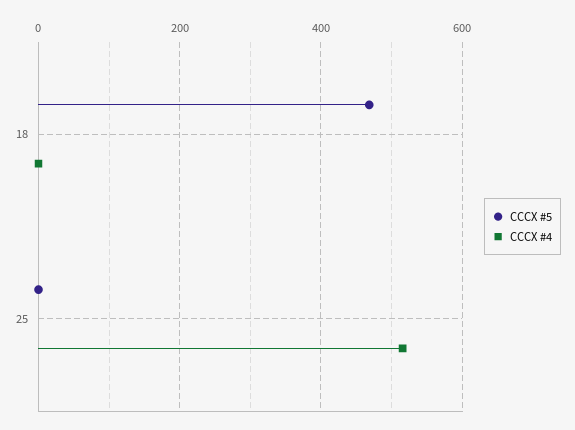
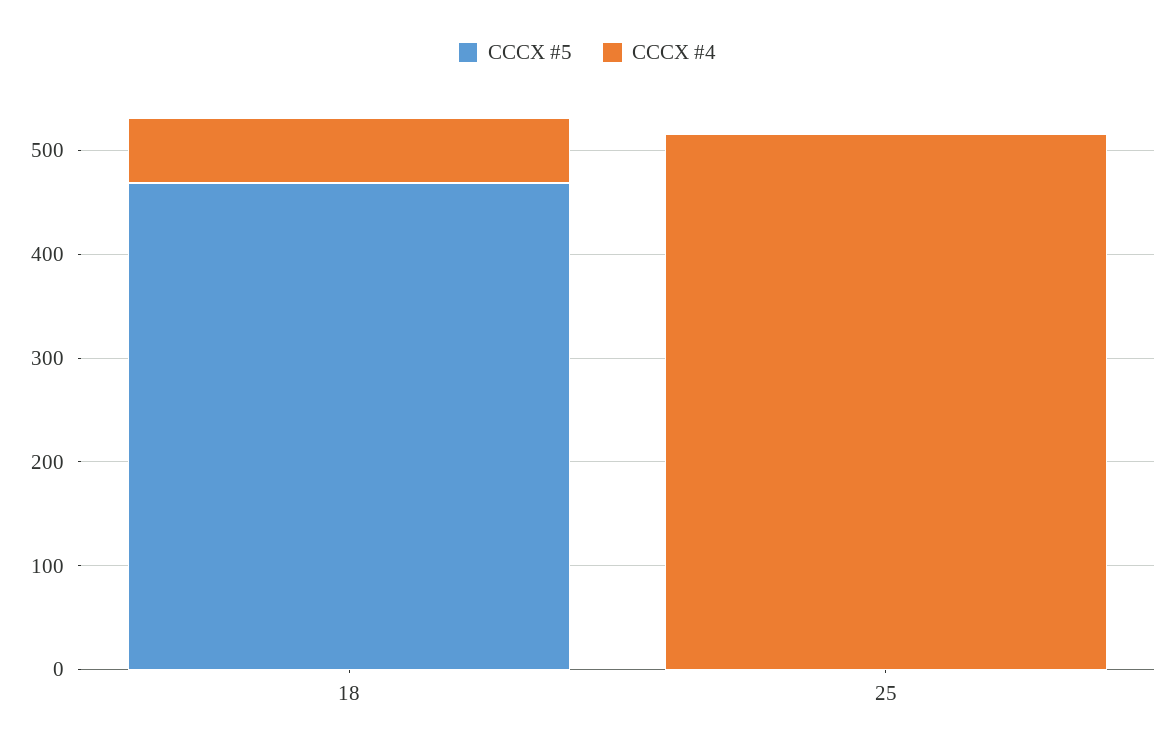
  {
    "CCCX #5": {
      "18": 460,
      "25": 0
    },
    "CCCX #4": {
-     "18": 0,
+     "18": 60,
      "25": 520
    }
  }

